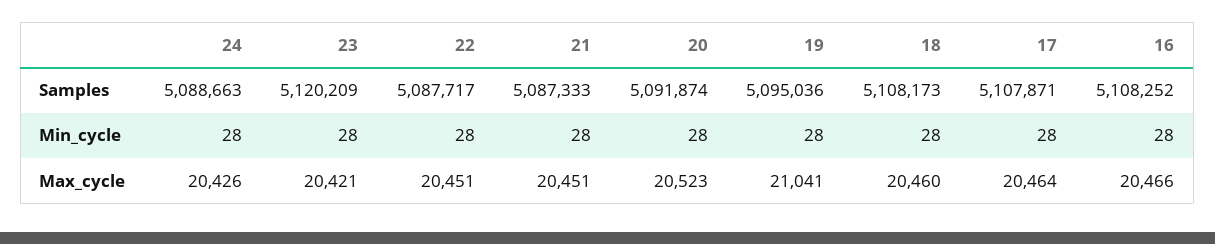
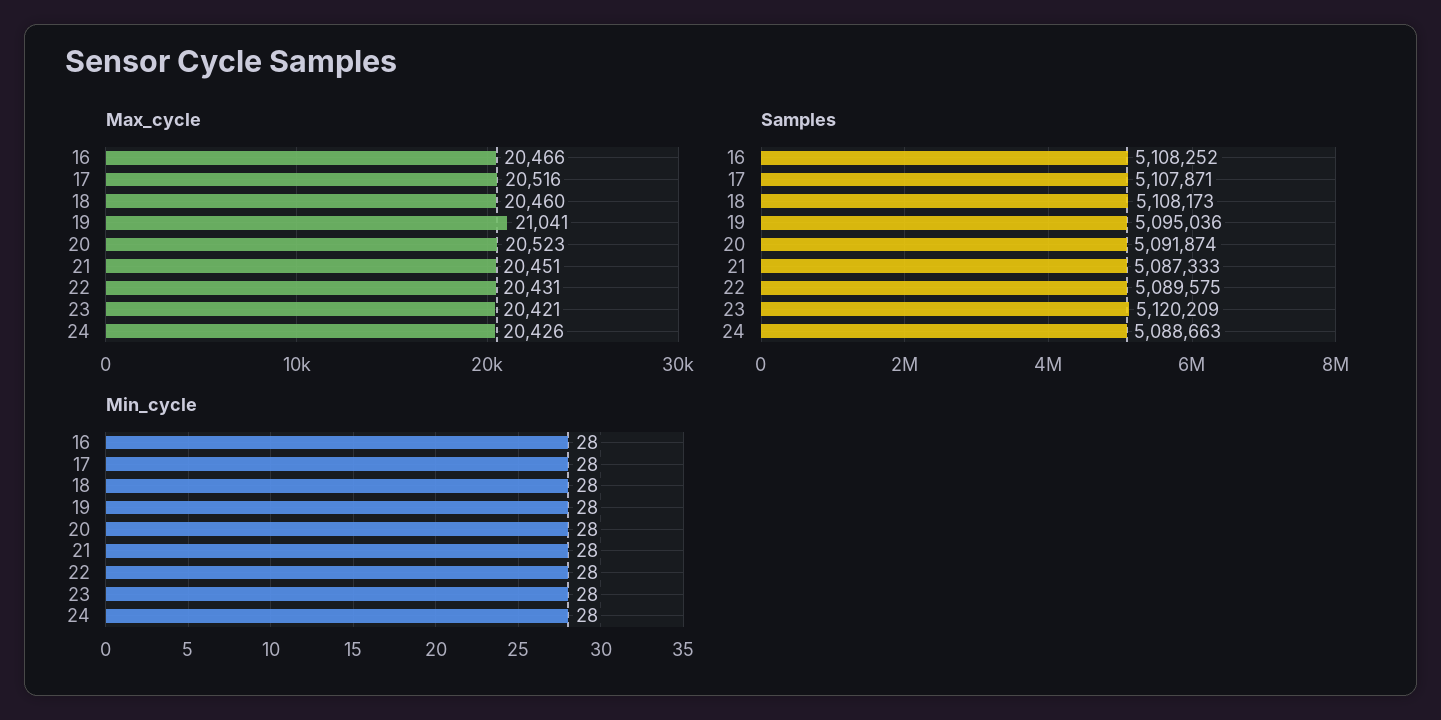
  {
    "Samples": {
      "24": 5088663,
      "23": 5120209,
-     "22": 5087717,
+     "22": 5089575,
      "21": 5087333,
      "20": 5091874,
      "19": 5095036,
      "18": 5108173,
      "17": 5107871,
      "16": 5108252
    },
    "Min_cycle": {
      "24": 28,
      "23": 28,
      "22": 28,
      "21": 28,
      "20": 28,
      "19": 28,
      "18": 28,
      "17": 28,
      "16": 28
    },
    "Max_cycle": {
      "24": 20426,
      "23": 20421,
-     "22": 20451,
+     "22": 20431,
      "21": 20451,
      "20": 20523,
      "19": 21041,
      "18": 20460,
-     "17": 20464,
+     "17": 20516,
      "16": 20466
    }
  }

